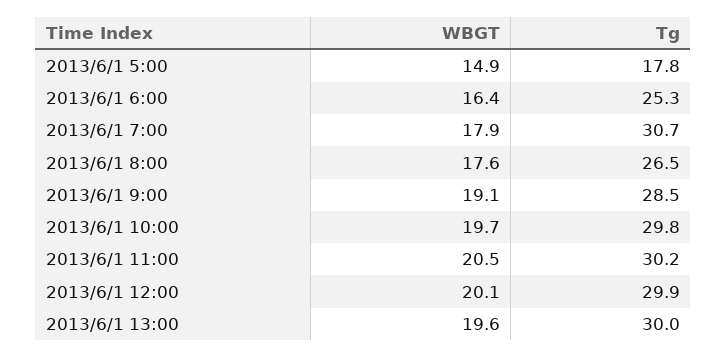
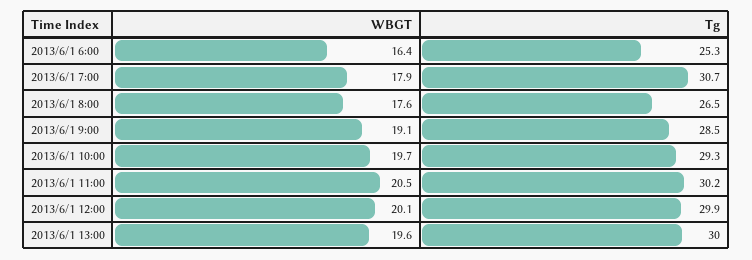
  {
    "WBGT": {
-     "2013/6/1 5:00": 14.9,
      "2013/6/1 6:00": 16.4,
      "2013/6/1 7:00": 17.9,
      "2013/6/1 8:00": 17.6,
      "2013/6/1 9:00": 19.1,
      "2013/6/1 10:00": 19.7,
      "2013/6/1 11:00": 20.5,
      "2013/6/1 12:00": 20.1,
      "2013/6/1 13:00": 19.6
    },
    "Tg": {
-     "2013/6/1 5:00": 17.8,
      "2013/6/1 6:00": 25.3,
      "2013/6/1 7:00": 30.7,
      "2013/6/1 8:00": 26.5,
      "2013/6/1 9:00": 28.5,
-     "2013/6/1 10:00": 29.8,
+     "2013/6/1 10:00": 29.3,
      "2013/6/1 11:00": 30.2,
      "2013/6/1 12:00": 29.9,
      "2013/6/1 13:00": 30
    }
  }

